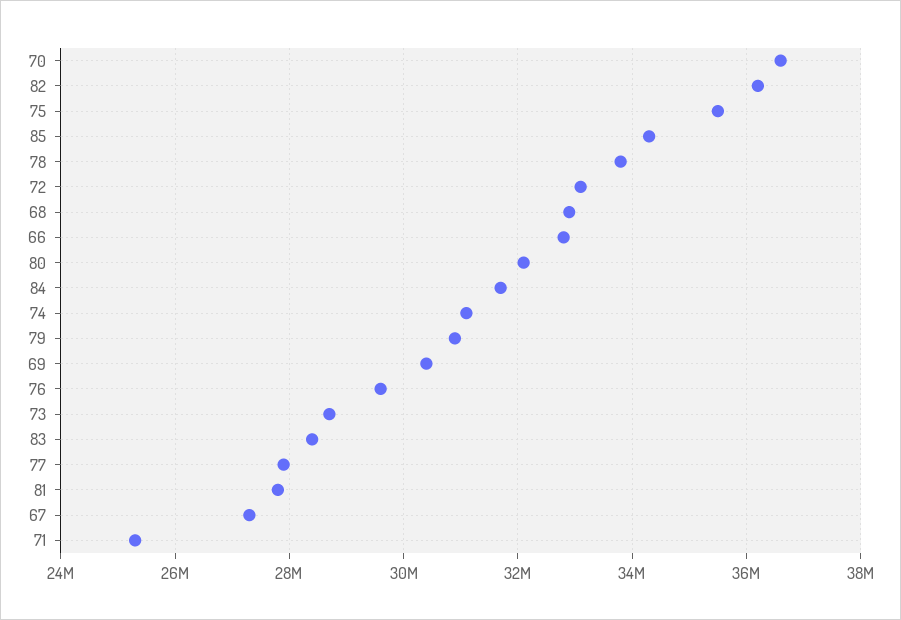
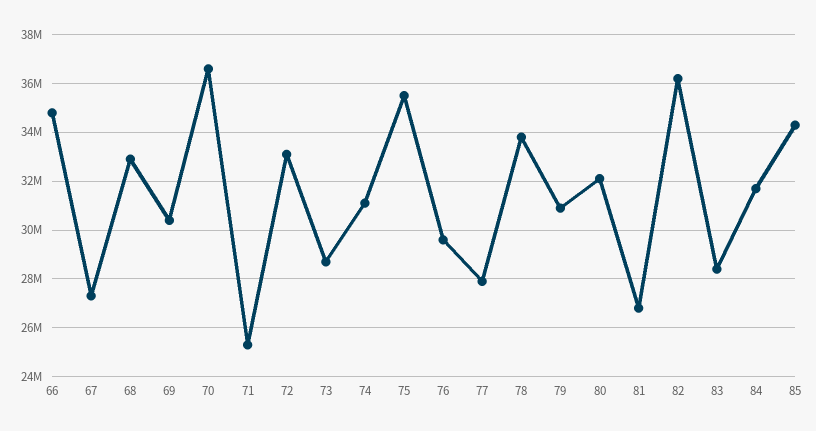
  {
    "70": 36600000,
    "82": 36200000,
    "75": 35600000,
    "85": 34400000,
    "78": 33800000,
    "72": 33200000,
    "68": 33000000,
-   "66": 32800000,
+   "66": 34750000,
    "80": 32200000,
    "84": 31800000,
    "74": 31200000,
    "79": 31000000,
    "69": 30400000,
    "76": 29600000,
    "73": 28800000,
    "83": 28400000,
    "77": 28000000,
-   "81": 27800000,
+   "81": 26750000,
    "67": 27400000,
    "71": 25400000
  }

